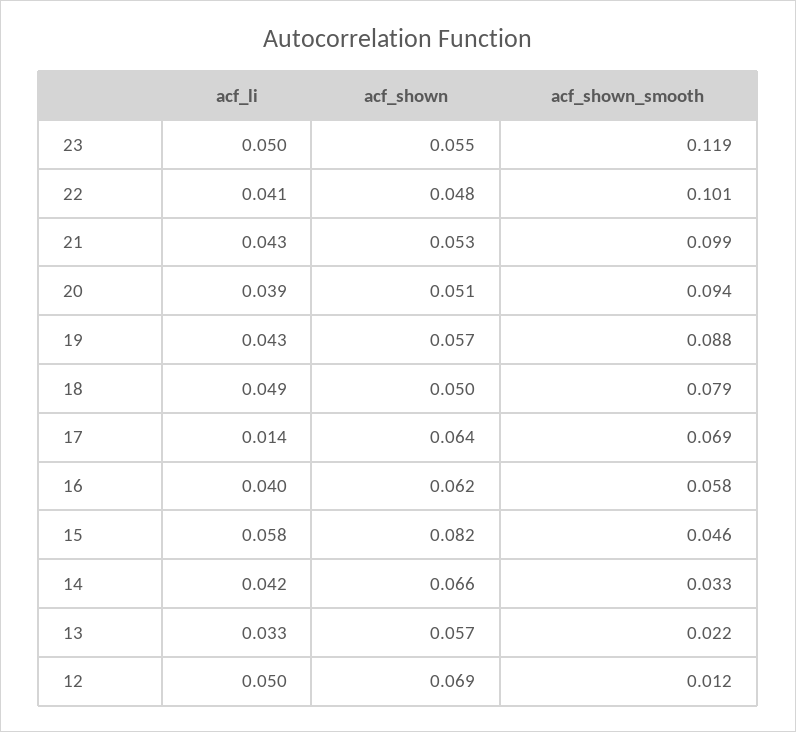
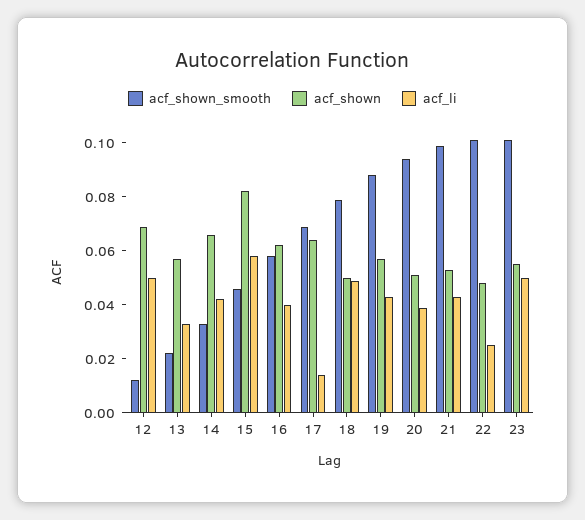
  {
    "acf_li": {
      "23": 0.05,
-     "22": 0.041,
+     "22": 0.025,
      "21": 0.043,
      "20": 0.039,
      "19": 0.043,
      "18": 0.049,
      "17": 0.014,
      "16": 0.04,
      "15": 0.058,
      "14": 0.042,
      "13": 0.033,
      "12": 0.05
    },
    "acf_shown": {
      "23": 0.055,
      "22": 0.048,
      "21": 0.053,
      "20": 0.051,
      "19": 0.057,
      "18": 0.05,
      "17": 0.064,
      "16": 0.062,
      "15": 0.082,
      "14": 0.066,
      "13": 0.057,
      "12": 0.069
    },
    "acf_shown_smooth": {
-     "23": 0.119,
+     "23": 0.1,
      "22": 0.101,
      "21": 0.099,
      "20": 0.094,
      "19": 0.088,
      "18": 0.079,
      "17": 0.069,
      "16": 0.058,
      "15": 0.046,
      "14": 0.033,
      "13": 0.022,
      "12": 0.012
    }
  }

